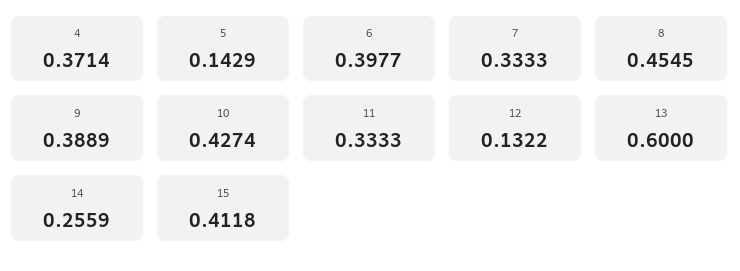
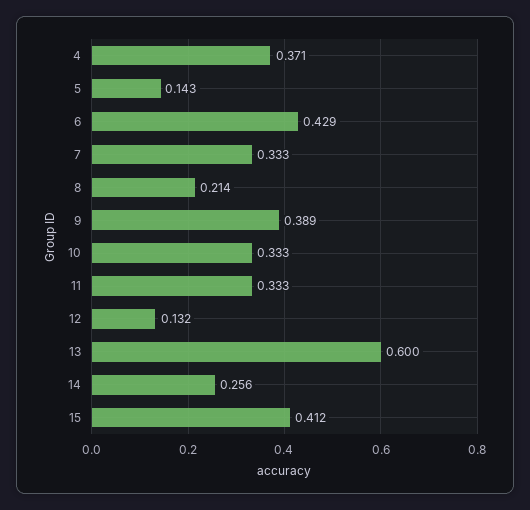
  {
    "4": 0.3714,
    "5": 0.1429,
-   "6": 0.3977,
+   "6": 0.429,
    "7": 0.3333,
-   "8": 0.4545,
+   "8": 0.214,
    "9": 0.3889,
-   "10": 0.4274,
+   "10": 0.333,
    "11": 0.3333,
    "12": 0.1322,
    "13": 0.6,
    "14": 0.2559,
    "15": 0.4118
  }

